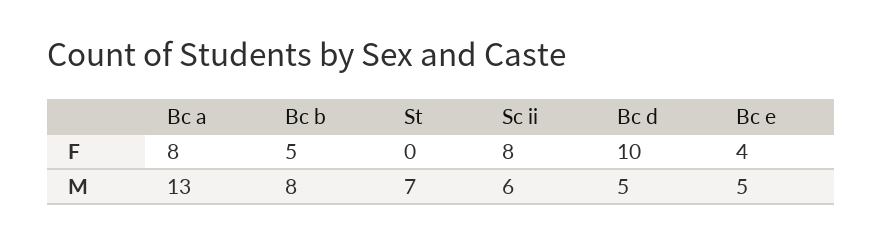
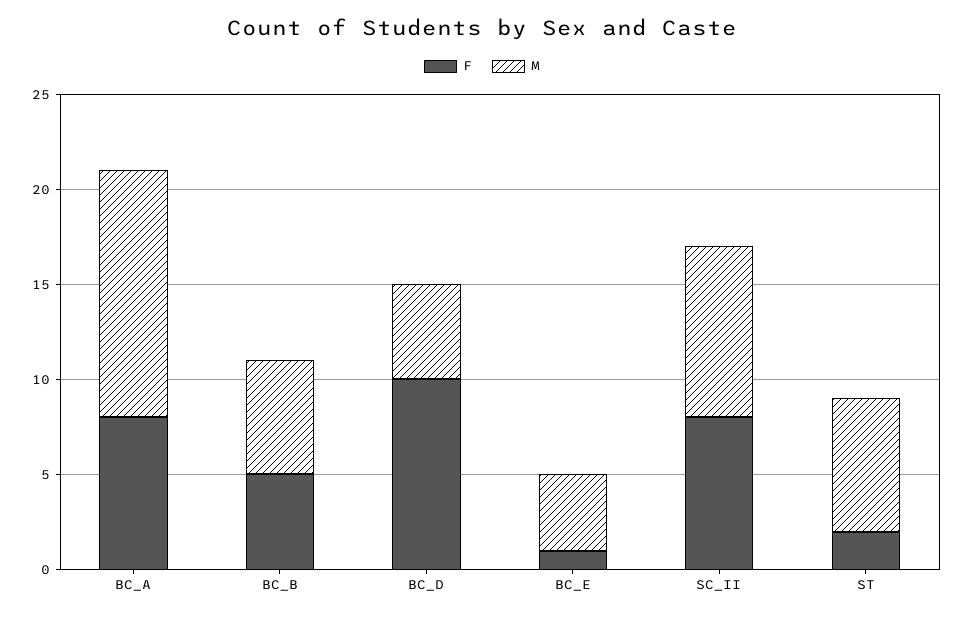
  {
    "F": {
      "Bc a": 8,
      "Bc b": 5,
-     "St": 0,
+     "St": 2,
      "Sc ii": 8,
      "Bc d": 10,
-     "Bc e": 4
+     "Bc e": 1
    },
    "M": {
      "Bc a": 13,
-     "Bc b": 8,
+     "Bc b": 6,
      "St": 7,
-     "Sc ii": 6,
+     "Sc ii": 9,
      "Bc d": 5,
-     "Bc e": 5
+     "Bc e": 4
    }
  }

